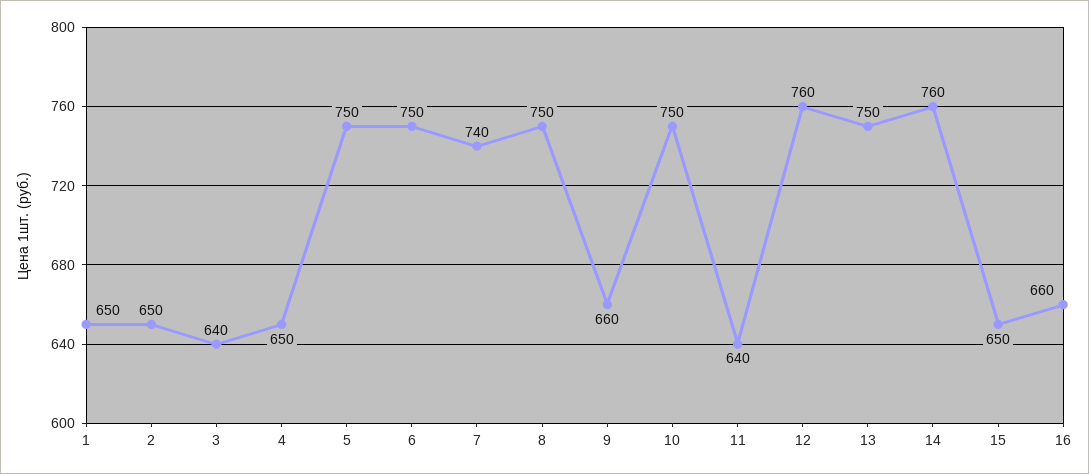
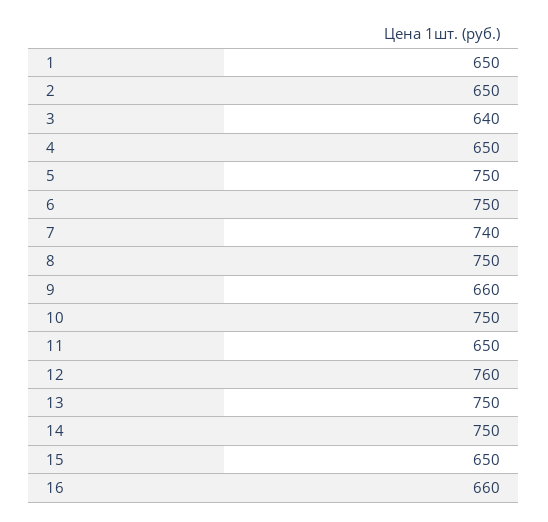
  {
    "1": 650,
    "2": 650,
    "3": 640,
    "4": 650,
    "5": 750,
    "6": 750,
    "7": 740,
    "8": 750,
    "9": 660,
    "10": 750,
-   "11": 640,
+   "11": 650,
    "12": 760,
    "13": 750,
-   "14": 760,
+   "14": 750,
    "15": 650,
    "16": 660
  }

